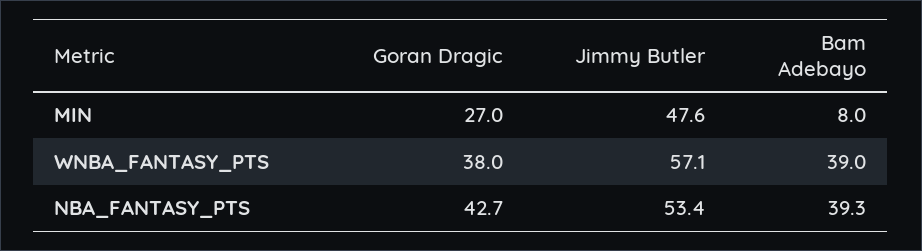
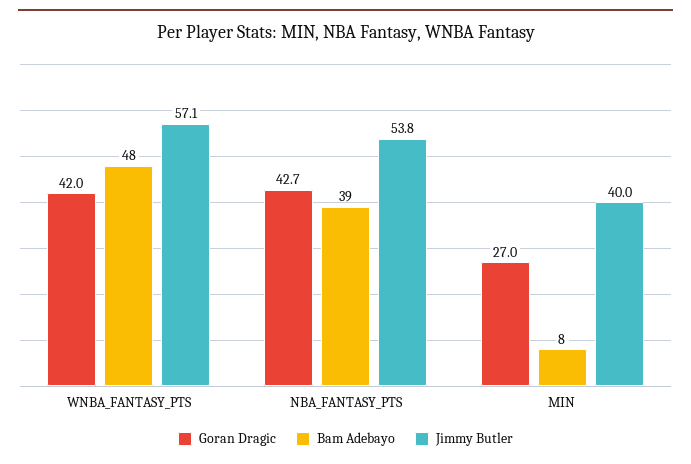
  {
    "Goran Dragic": {
      "MIN": 27,
-     "WNBA_FANTASY_PTS": 38,
+     "WNBA_FANTASY_PTS": 42,
      "NBA_FANTASY_PTS": 42.7
    },
    "Jimmy Butler": {
-     "MIN": 47.6,
+     "MIN": 40,
      "WNBA_FANTASY_PTS": 57.1,
-     "NBA_FANTASY_PTS": 53.4
+     "NBA_FANTASY_PTS": 53.8
    },
    "Bam Adebayo": {
      "MIN": 8,
-     "WNBA_FANTASY_PTS": 39,
+     "WNBA_FANTASY_PTS": 48,
      "NBA_FANTASY_PTS": 39.3
    }
  }

